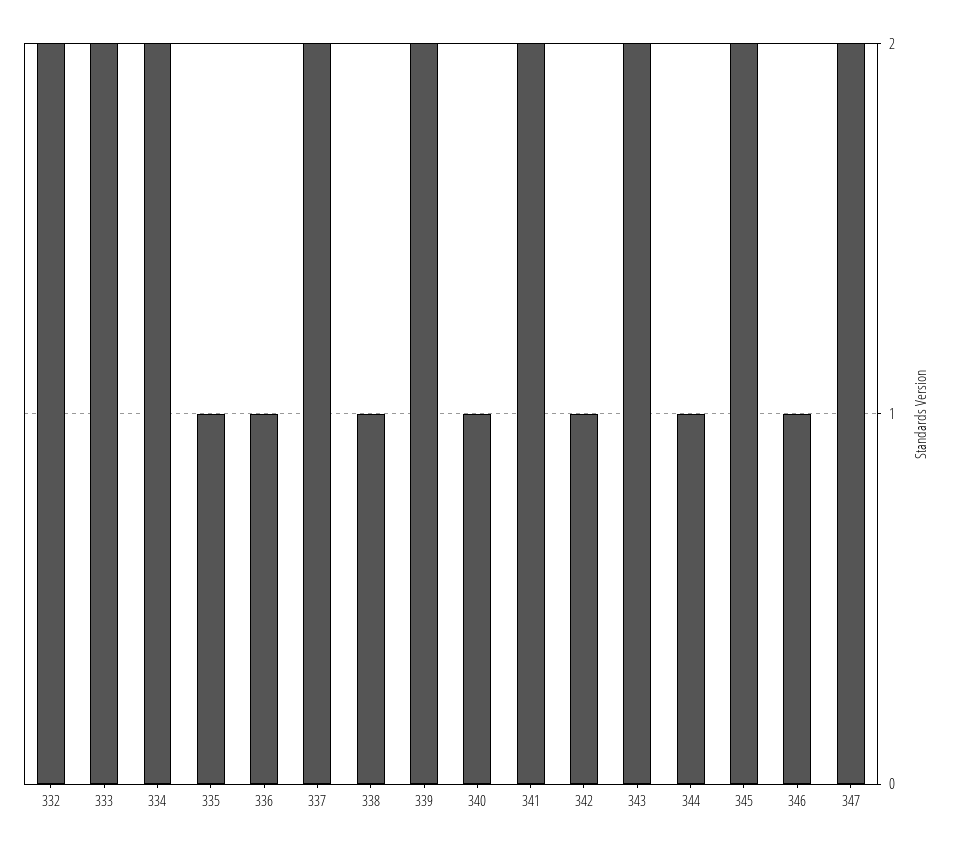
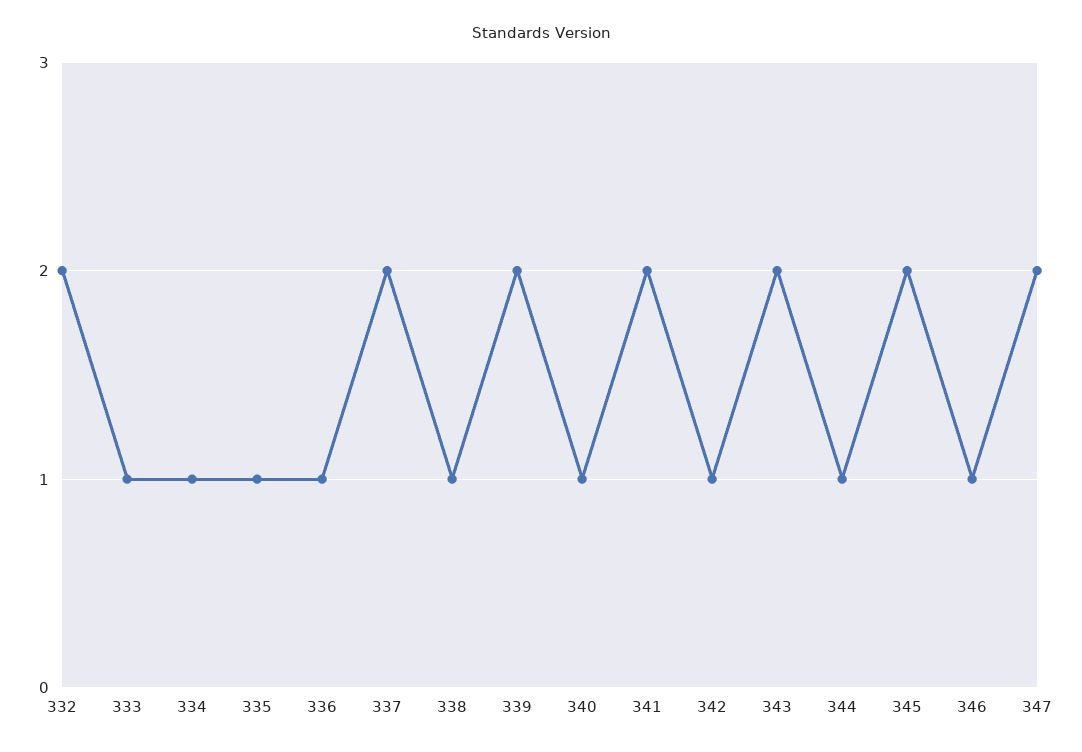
  {
    "332": 2,
-   "333": 2,
+   "333": 1,
-   "334": 2,
+   "334": 1,
    "335": 1,
    "336": 1,
    "337": 2,
    "338": 1,
    "339": 2,
    "340": 1,
    "341": 2,
    "342": 1,
    "343": 2,
    "344": 1,
    "345": 2,
    "346": 1,
    "347": 2
  }

